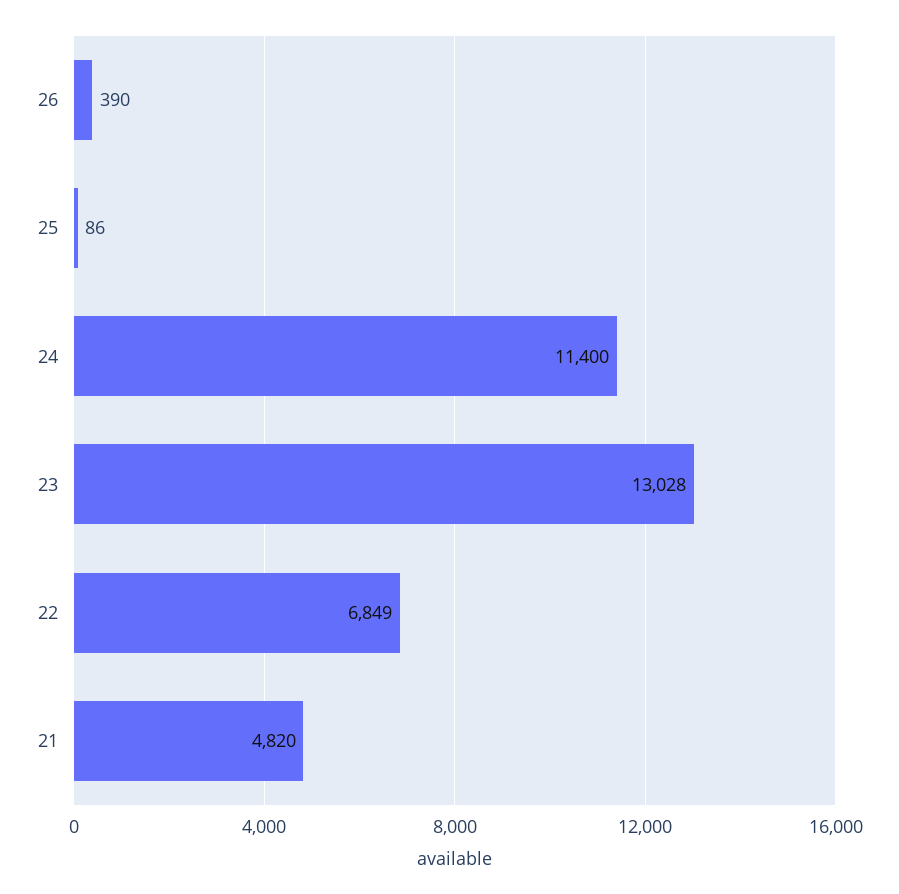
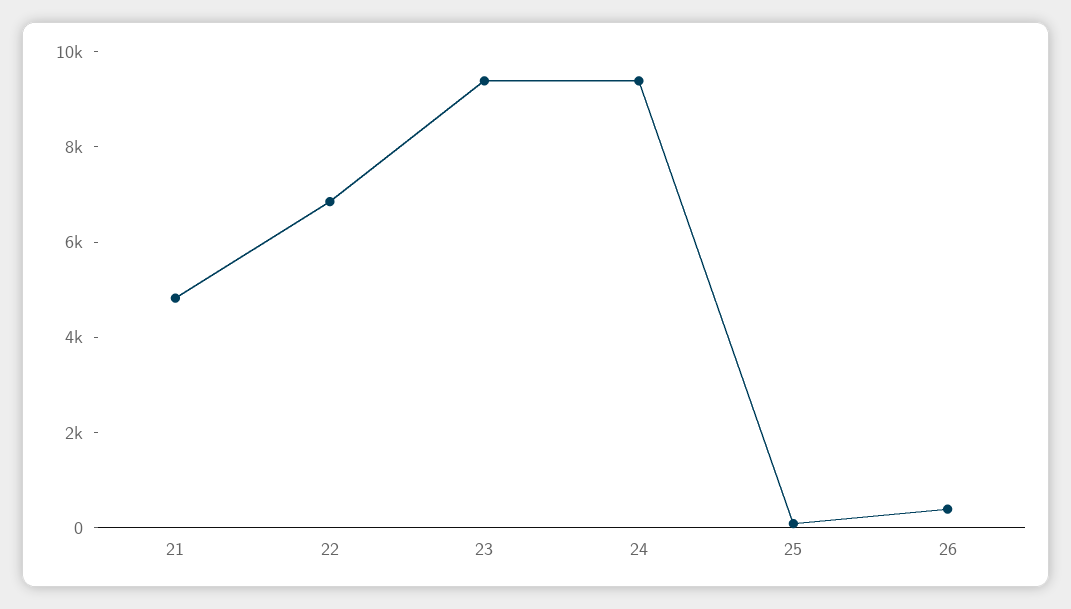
  {
    "26": 390,
    "25": 86,
-   "24": 11400,
+   "24": 9500,
-   "23": 13028,
+   "23": 9500,
    "22": 6849,
    "21": 4820
  }

